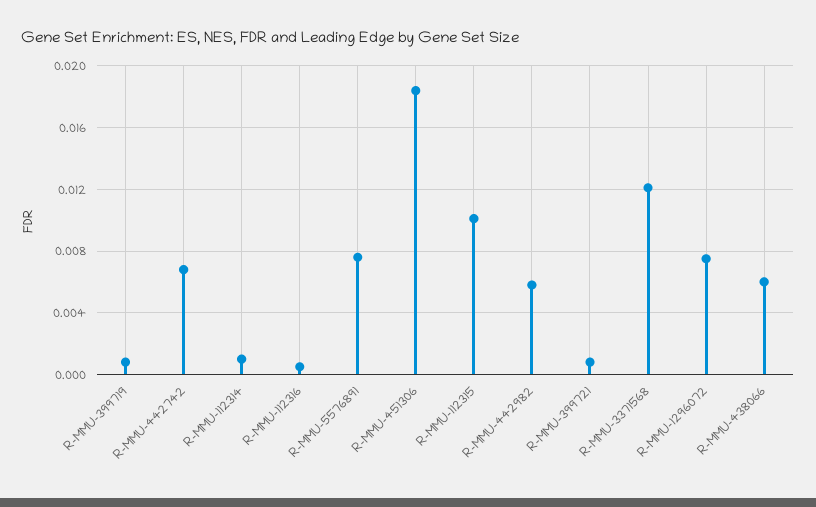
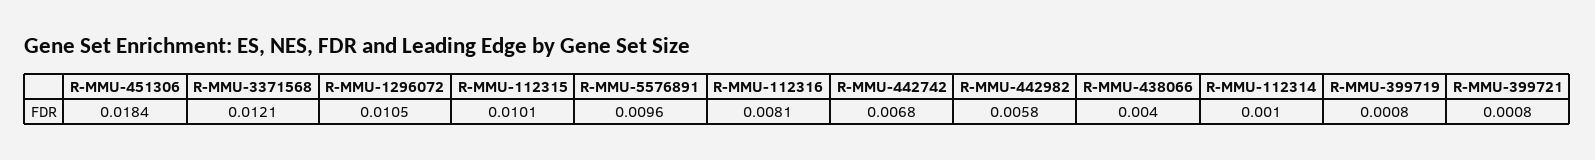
  {
    "R-MMU-399719": 0.0008,
    "R-MMU-442742": 0.0068,
    "R-MMU-112314": 0.001,
-   "R-MMU-112316": 0.0005,
+   "R-MMU-112316": 0.0081,
-   "R-MMU-5576891": 0.0075,
+   "R-MMU-5576891": 0.0096,
    "R-MMU-451306": 0.0184,
    "R-MMU-112315": 0.0101,
    "R-MMU-442982": 0.0058,
    "R-MMU-399721": 0.0008,
    "R-MMU-3371568": 0.0121,
-   "R-MMU-1296072": 0.0075,
+   "R-MMU-1296072": 0.0105,
-   "R-MMU-438066": 0.006
+   "R-MMU-438066": 0.004
  }

